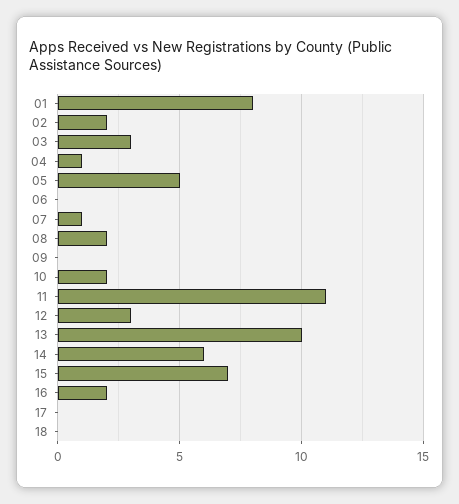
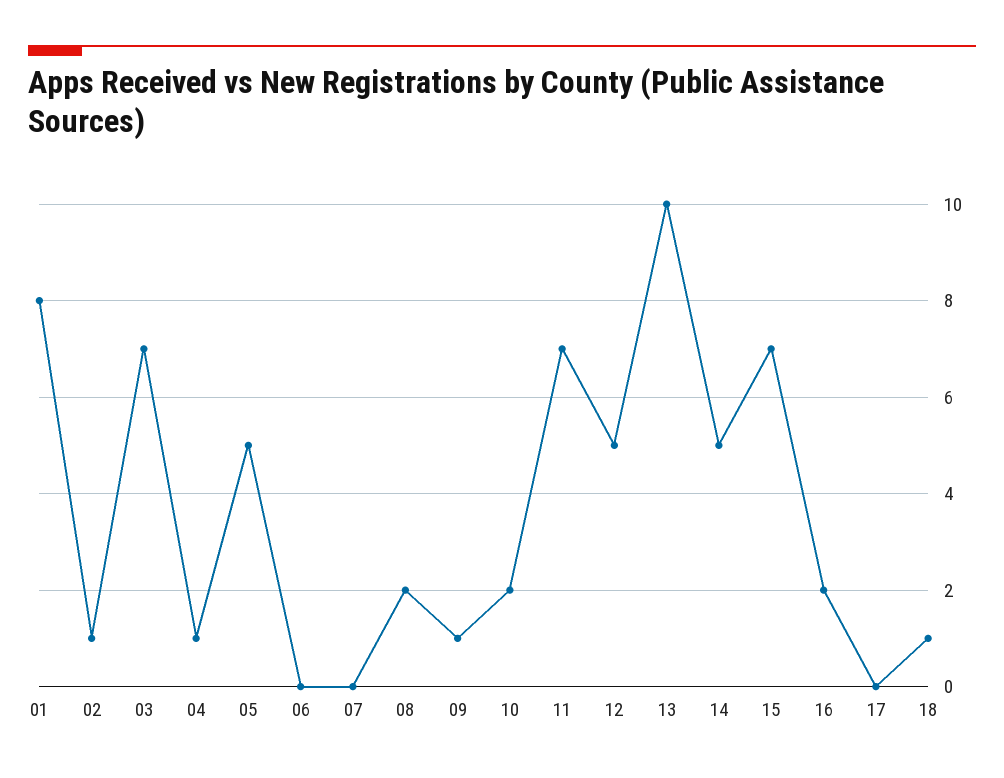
  {
    "01": 8,
-   "02": 2,
+   "02": 1,
-   "03": 3,
+   "03": 7,
    "04": 1,
    "05": 5,
    "06": 0,
-   "07": 1,
+   "07": 0,
    "08": 2,
-   "09": 0,
+   "09": 1,
    "10": 2,
-   "11": 11,
+   "11": 7,
-   "12": 3,
+   "12": 5,
    "13": 10,
-   "14": 6,
+   "14": 5,
    "15": 7,
    "16": 2,
    "17": 0,
-   "18": 0
+   "18": 1
  }

